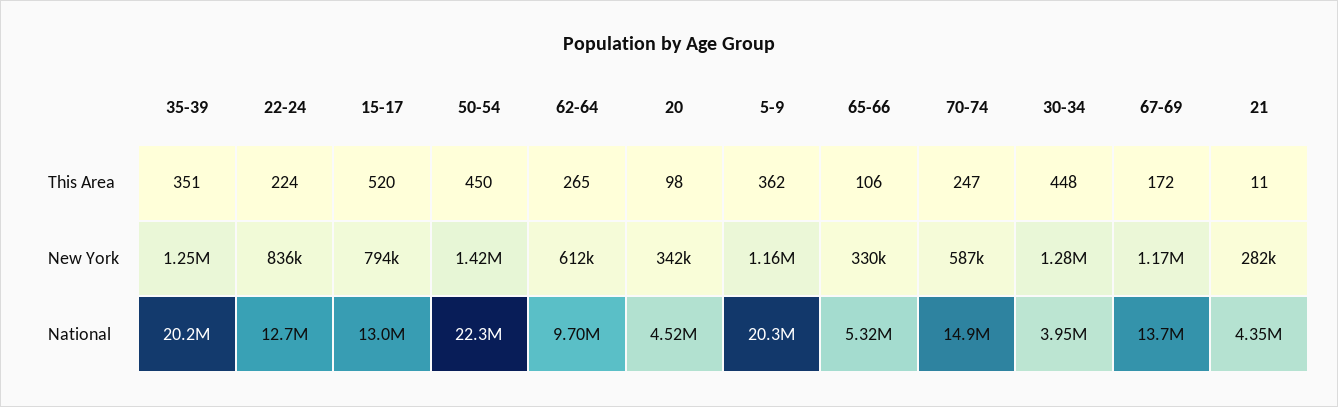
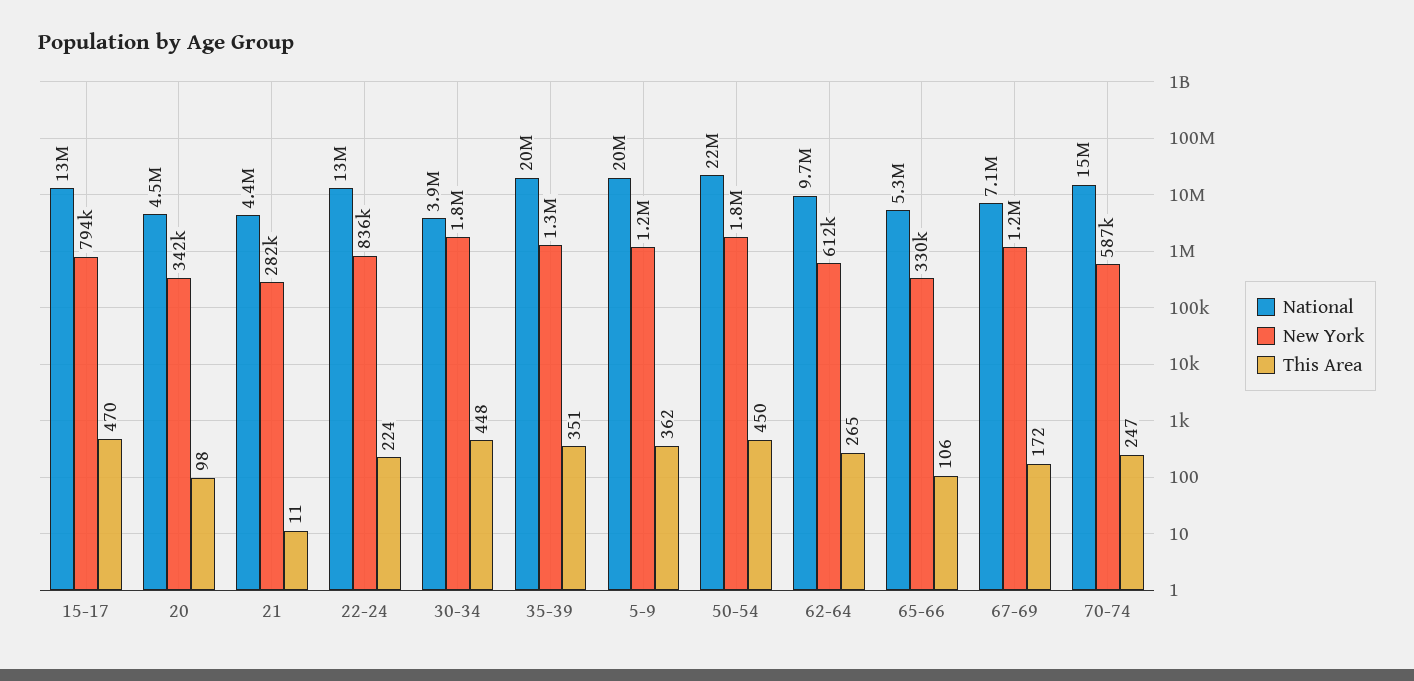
  {
    "This Area": {
      "35-39": 351,
      "22-24": 224,
-     "15-17": 520,
+     "15-17": 470,
      "50-54": 450,
      "62-64": 265,
      "20": 98,
      "5-9": 362,
      "65-66": 106,
      "70-74": 247,
      "30-34": 448,
      "67-69": 172,
      "21": 11
    },
    "New York": {
      "35-39": 1250000,
      "22-24": 836000,
      "15-17": 794000,
-     "50-54": 1420000,
+     "50-54": 1800000,
      "62-64": 612000,
      "20": 342000,
      "5-9": 1160000,
      "65-66": 330000,
      "70-74": 587000,
-     "30-34": 1280000,
+     "30-34": 1800000,
      "67-69": 1170000,
      "21": 282000
    },
    "National": {
      "35-39": 20200000,
      "22-24": 12700000,
      "15-17": 13000000,
      "50-54": 22300000,
      "62-64": 9700000,
      "20": 4520000,
      "5-9": 20300000,
      "65-66": 5320000,
      "70-74": 14900000,
      "30-34": 3950000,
-     "67-69": 13700000,
+     "67-69": 7100000,
      "21": 4350000
    }
  }

